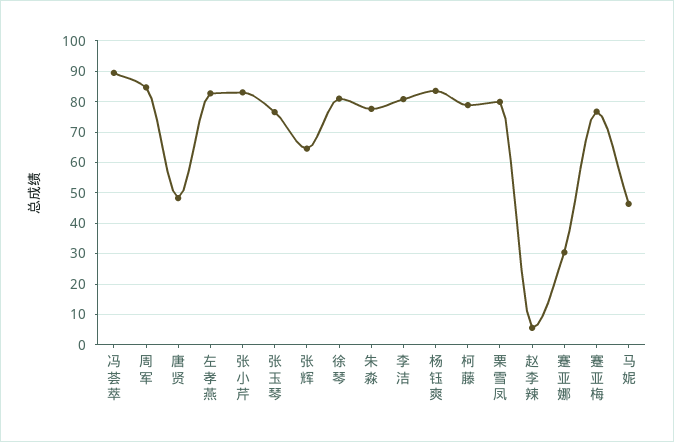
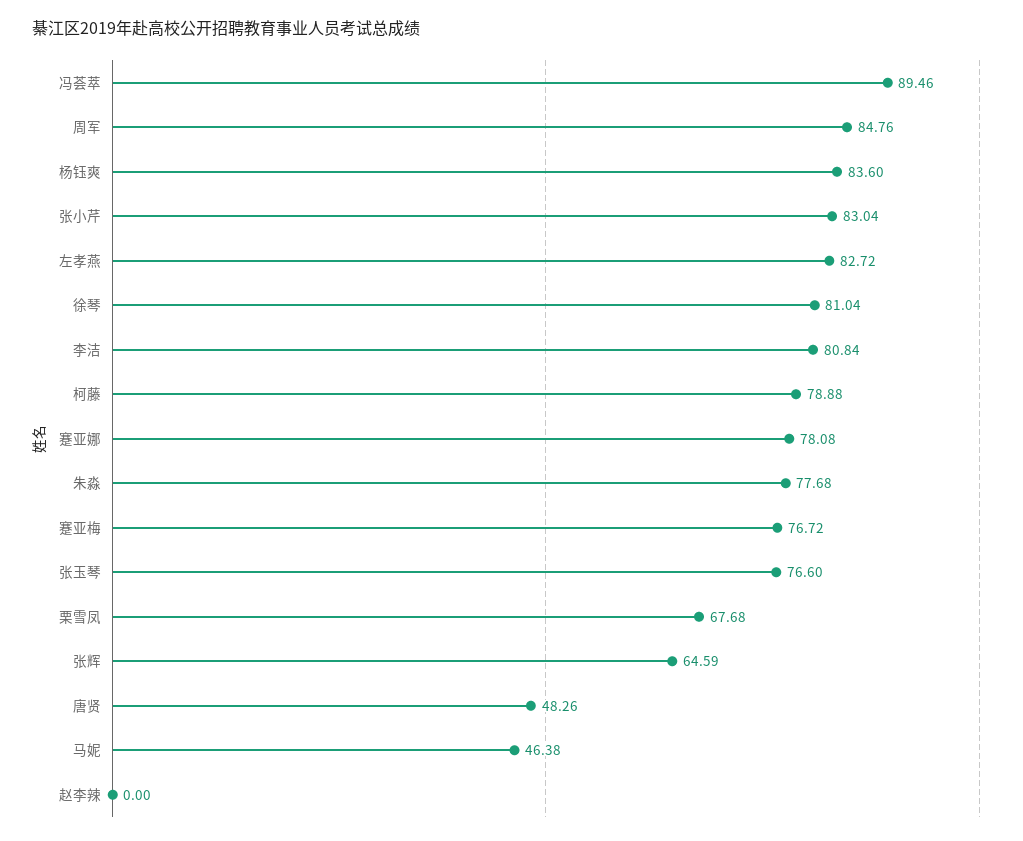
  {
    "冯荟萃": 89.46,
    "周军": 84.76,
    "唐贤": 48.26,
    "左孝燕": 82.72,
    "张小芹": 83.04,
    "张玉琴": 76.6,
    "张辉": 64.59,
    "徐琴": 81.04,
    "朱淼": 77.68,
    "李洁": 80.84,
    "杨钰爽": 83.6,
    "柯藤": 78.88,
-   "栗雪凤": 80,
+   "栗雪凤": 67.68,
-   "赵李辣": 6,
+   "赵李辣": 0,
-   "蹇亚娜": 30,
+   "蹇亚娜": 78.08,
    "蹇亚梅": 76.72,
    "马妮": 46.38
  }

